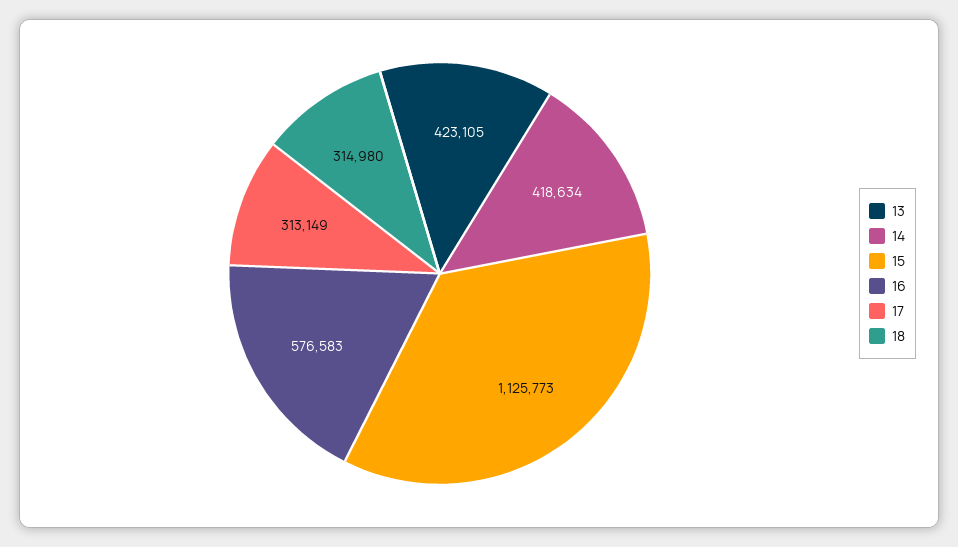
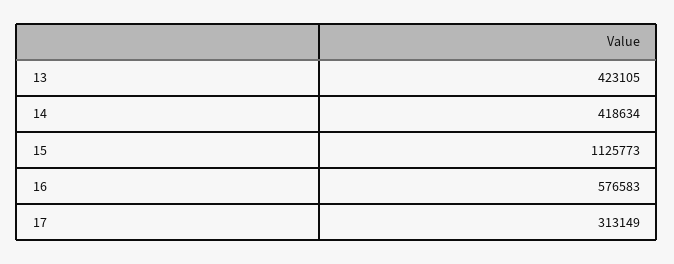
  {
    "13": 423105,
    "14": 418634,
    "15": 1125773,
    "16": 576583,
-   "17": 313149,
+   "17": 313149
-   "18": 314980
  }

